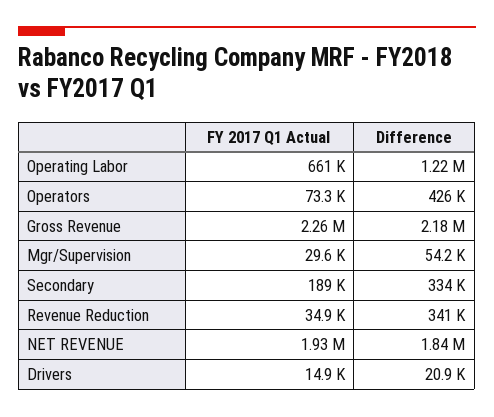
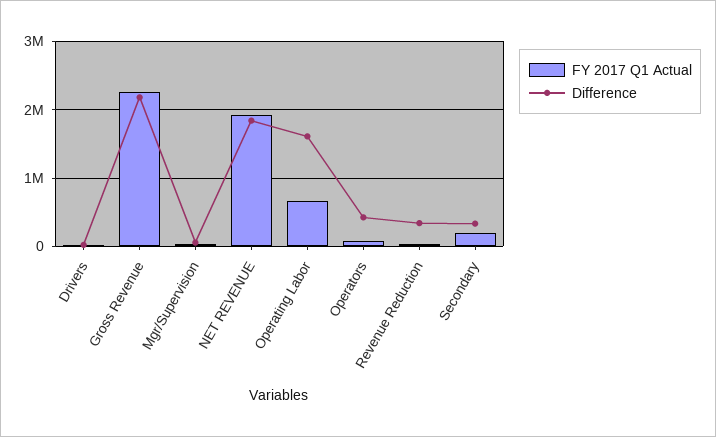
  {
    "FY 2017 Q1 Actual": {
      "Operating Labor": 661000,
      "Operators": 73300,
      "Gross Revenue": 2260000,
      "Mgr/Supervision": 29600,
      "Secondary": 189000,
      "Revenue Reduction": 34900,
      "NET REVENUE": 1930000,
      "Drivers": 14900
    },
    "Difference": {
-     "Operating Labor": 1220000,
+     "Operating Labor": 1600000,
      "Operators": 426000,
      "Gross Revenue": 2180000,
      "Mgr/Supervision": 54200,
      "Secondary": 334000,
      "Revenue Reduction": 341000,
      "NET REVENUE": 1840000,
      "Drivers": 20900
    }
  }

